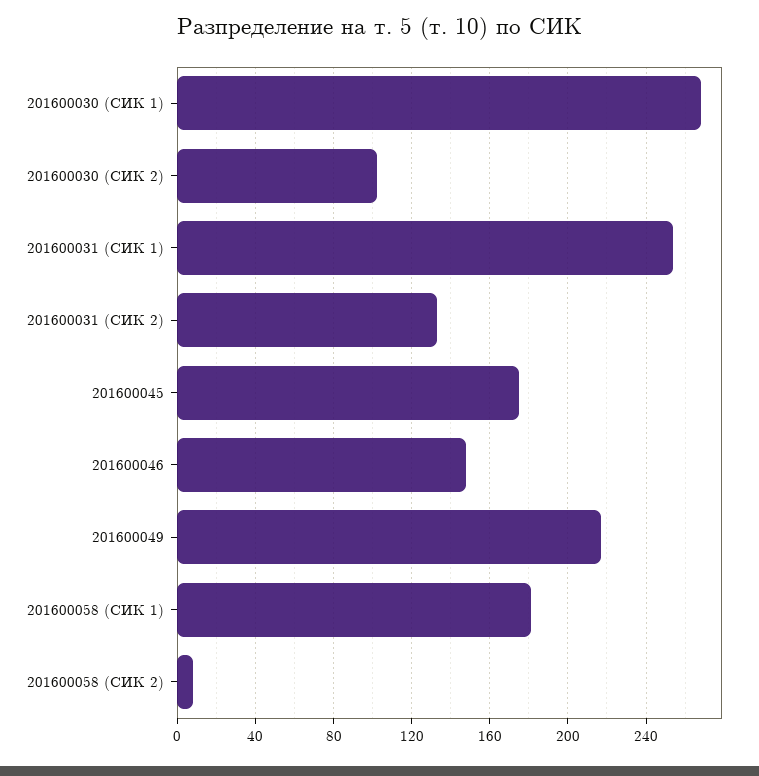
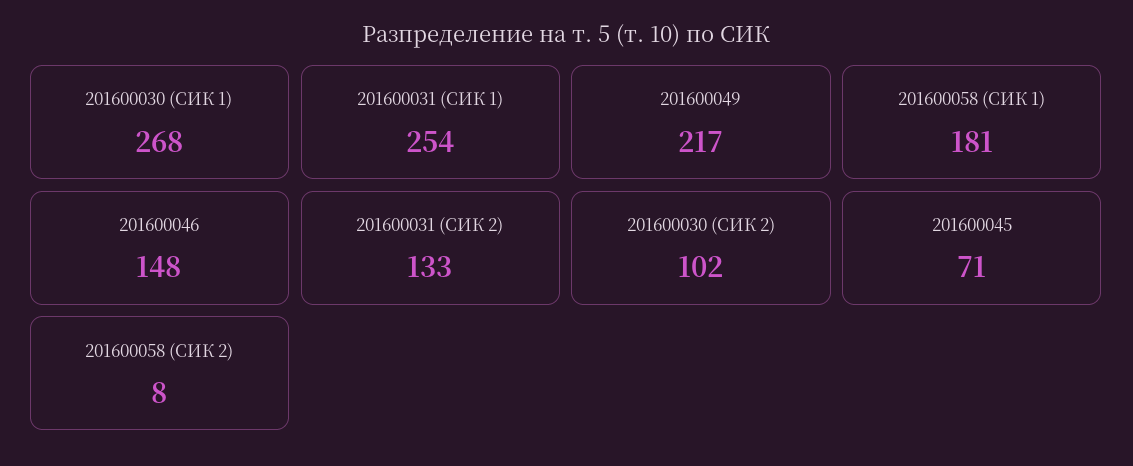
  {
    "201600030 (СИК 1)": 268,
    "201600030 (СИК 2)": 102,
    "201600031 (СИК 1)": 254,
    "201600031 (СИК 2)": 133,
-   "201600045": 175,
+   "201600045": 71,
    "201600046": 148,
    "201600049": 217,
    "201600058 (СИК 1)": 181,
    "201600058 (СИК 2)": 8
  }

